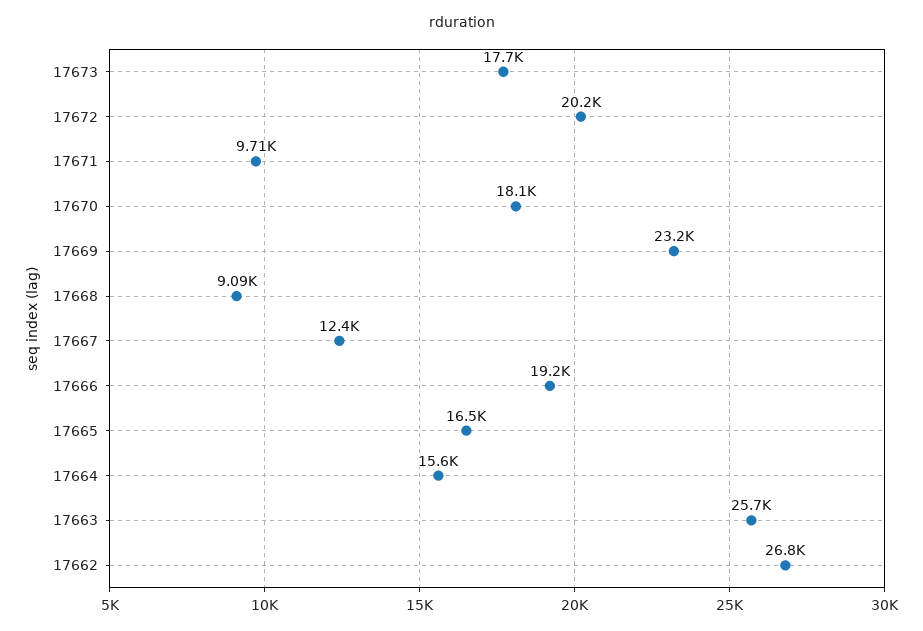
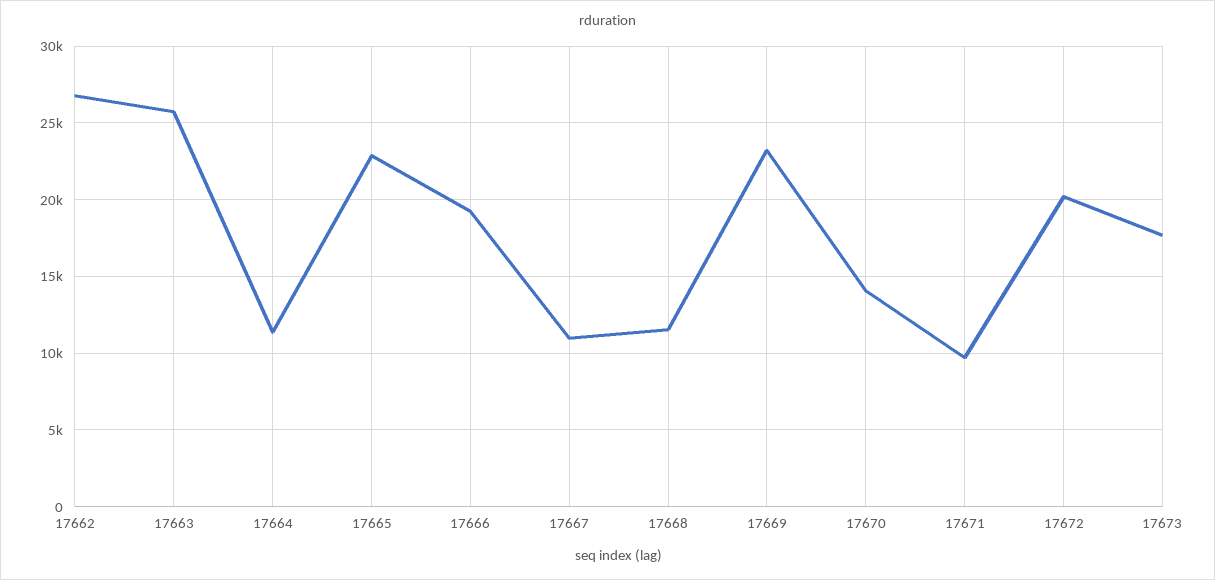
  {
    "17673": 17700,
    "17672": 20200,
    "17671": 9710,
-   "17670": 18100,
+   "17670": 14000,
    "17669": 23200,
-   "17668": 9090,
+   "17668": 11500,
-   "17667": 12400,
+   "17667": 11000,
    "17666": 19200,
-   "17665": 16500,
+   "17665": 23000,
-   "17664": 15600,
+   "17664": 11500,
    "17663": 25700,
    "17662": 26800
  }

